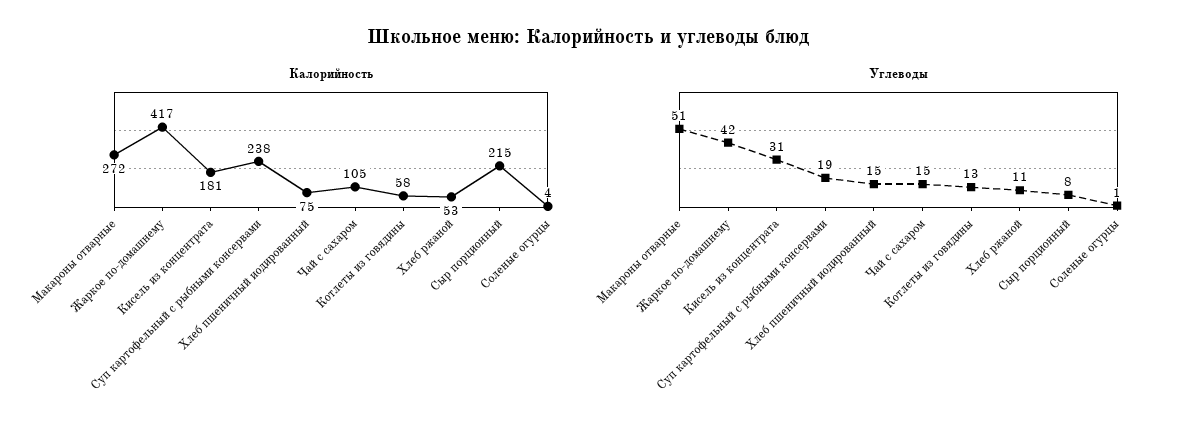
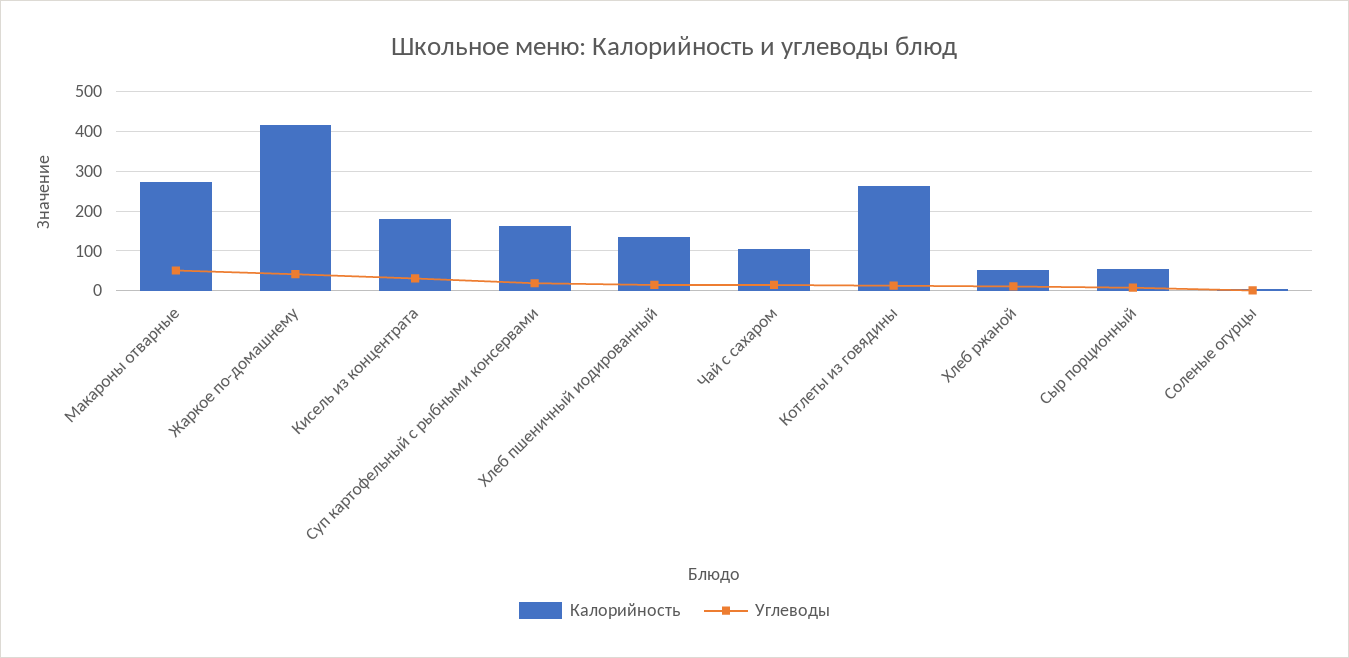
  {
    "Калорийность": {
      "Макароны отварные": 272,
      "Жаркое по-домашнему": 417,
      "Кисель из концентрата": 181,
-     "Суп картофельный с рыбными консервами": 238,
+     "Суп картофельный с рыбными консервами": 160,
-     "Хлеб пшеничный иодированный": 75,
+     "Хлеб пшеничный иодированный": 140,
      "Чай с сахаром": 105,
-     "Котлеты из говядины": 58,
+     "Котлеты из говядины": 260,
      "Хлеб ржаной": 53,
-     "Сыр порционный": 215,
+     "Сыр порционный": 60,
      "Соленые огурцы": 4
    },
    "Углеводы": {
      "Макароны отварные": 51,
      "Жаркое по-домашнему": 42,
      "Кисель из концентрата": 31,
      "Суп картофельный с рыбными консервами": 19,
      "Хлеб пшеничный иодированный": 15,
      "Чай с сахаром": 15,
      "Котлеты из говядины": 13,
      "Хлеб ржаной": 11,
      "Сыр порционный": 8,
      "Соленые огурцы": 1
    }
  }

